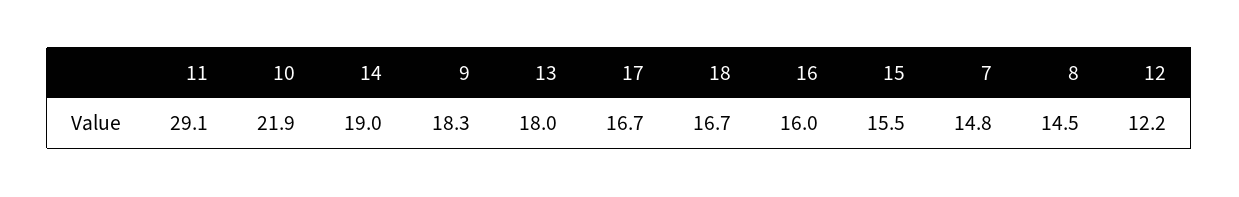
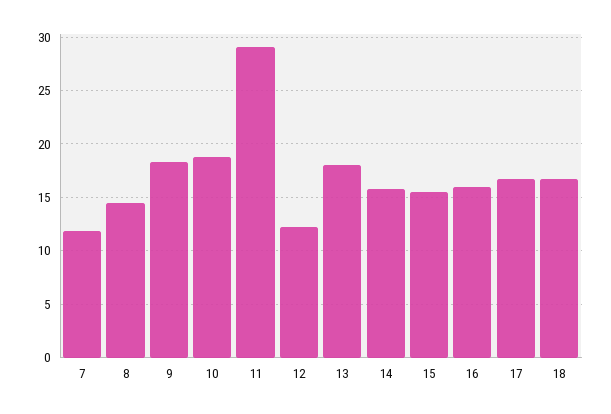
  {
    "11": 29.1,
-   "10": 21.9,
+   "10": 19,
-   "14": 19,
+   "14": 16,
    "9": 18.3,
    "13": 18,
    "17": 16.7,
    "18": 16.7,
    "16": 16,
    "15": 15.5,
-   "7": 14.8,
+   "7": 12,
    "8": 14.5,
    "12": 12.2
  }

